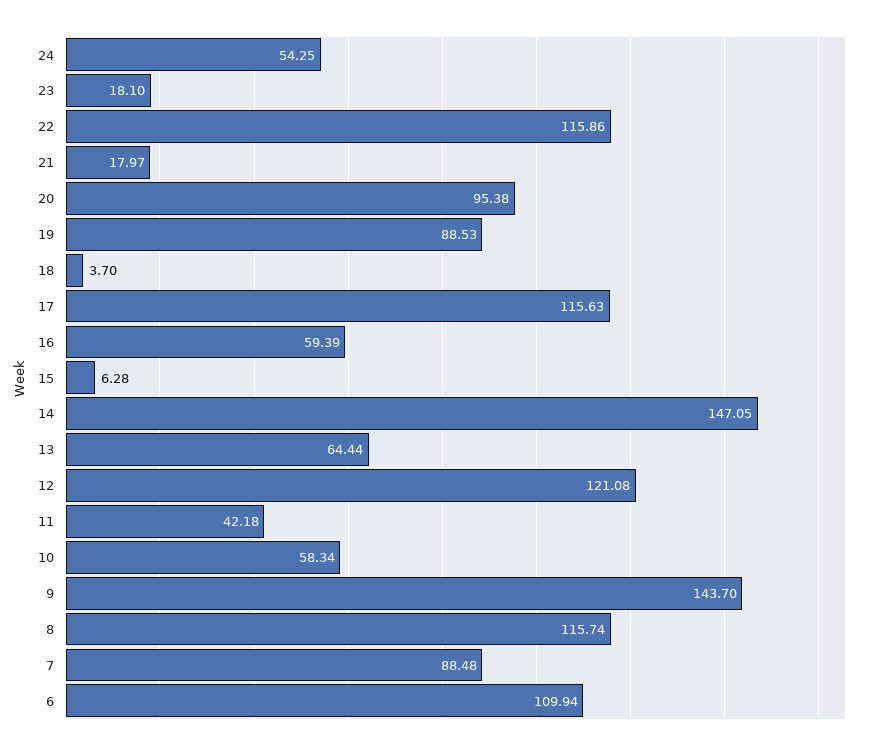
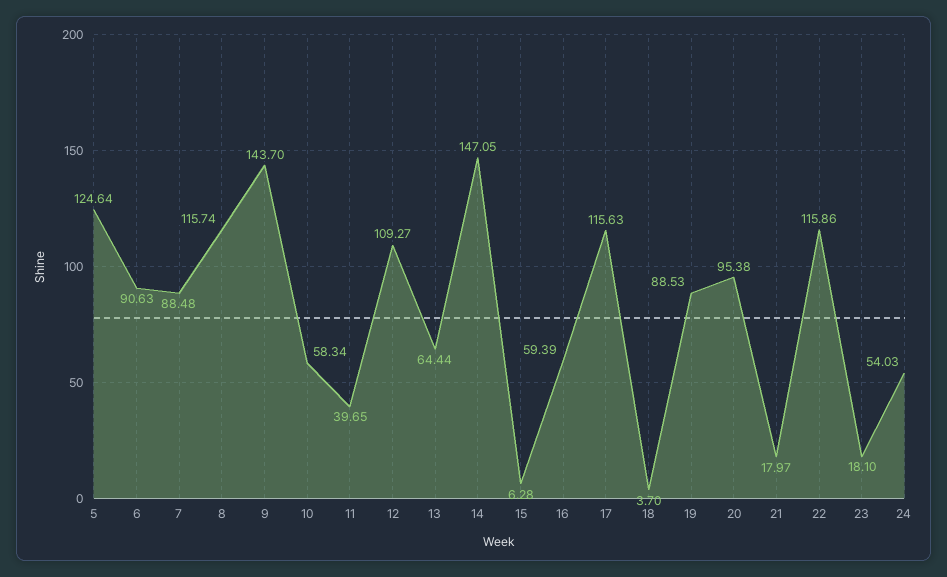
  {
-   "24": 54.25,
+   "24": 54.03,
    "23": 18.1,
    "22": 115.86,
    "21": 17.97,
    "20": 95.38,
    "19": 88.53,
    "18": 3.7,
    "17": 115.63,
    "16": 59.39,
    "15": 6.28,
    "14": 147.05,
    "13": 64.44,
-   "12": 121.08,
+   "12": 109.27,
-   "11": 42.18,
+   "11": 39.65,
    "10": 58.34,
    "9": 143.7,
    "8": 115.74,
    "7": 88.48,
-   "6": 109.94
+   "6": 90.63,
+   "5": 124.64
  }

